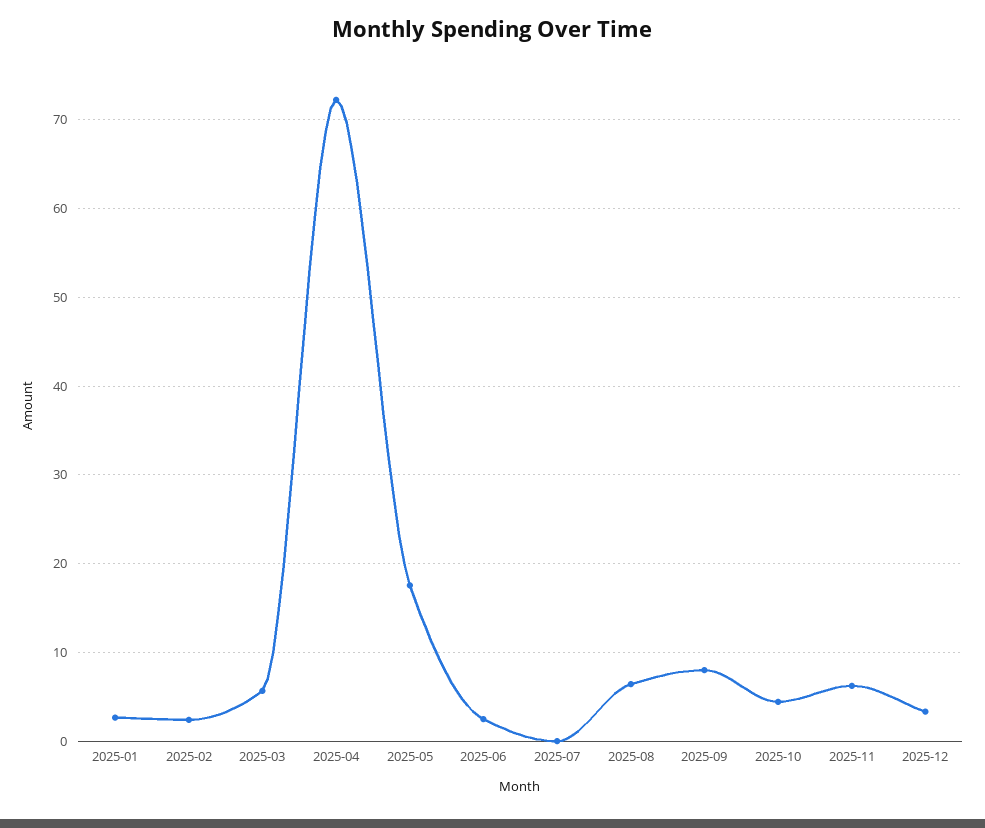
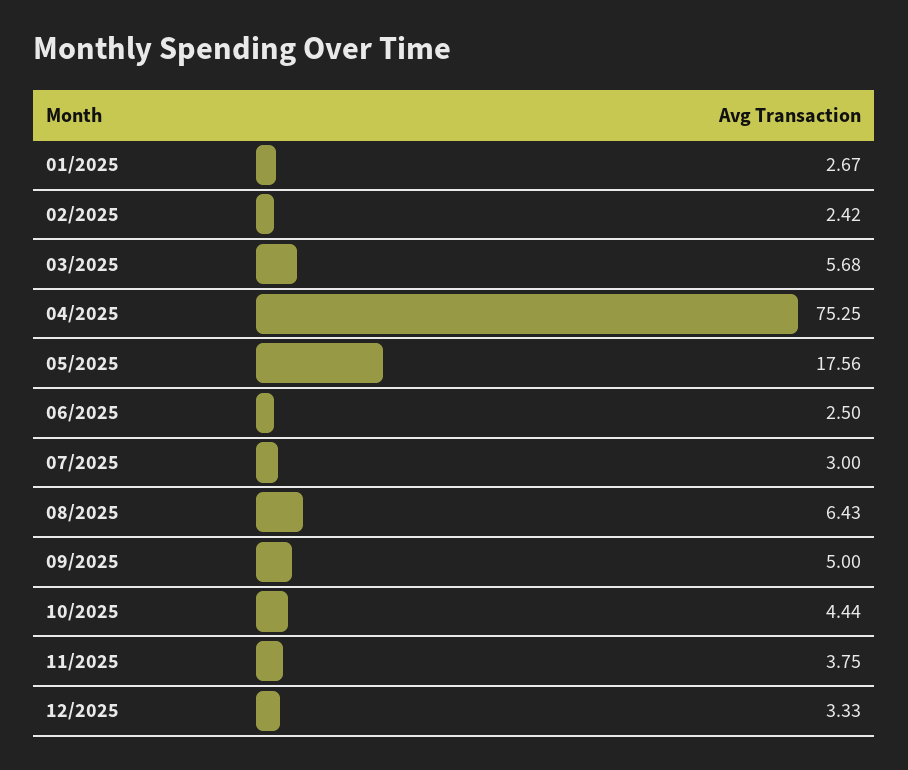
  {
    "2025-01": 2.67,
    "2025-02": 2.42,
    "2025-03": 5.68,
-   "2025-04": 72,
+   "2025-04": 75.25,
    "2025-05": 17.56,
    "2025-06": 2.5,
-   "2025-07": 0,
+   "2025-07": 3,
    "2025-08": 6.43,
-   "2025-09": 8,
+   "2025-09": 5,
    "2025-10": 4.44,
-   "2025-11": 6,
+   "2025-11": 3.75,
    "2025-12": 3.33
  }

